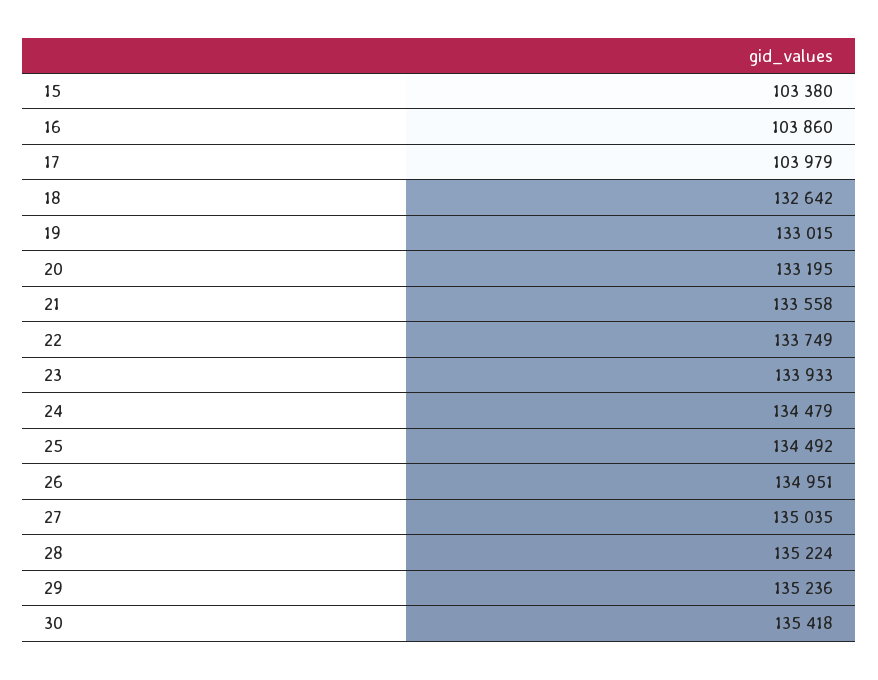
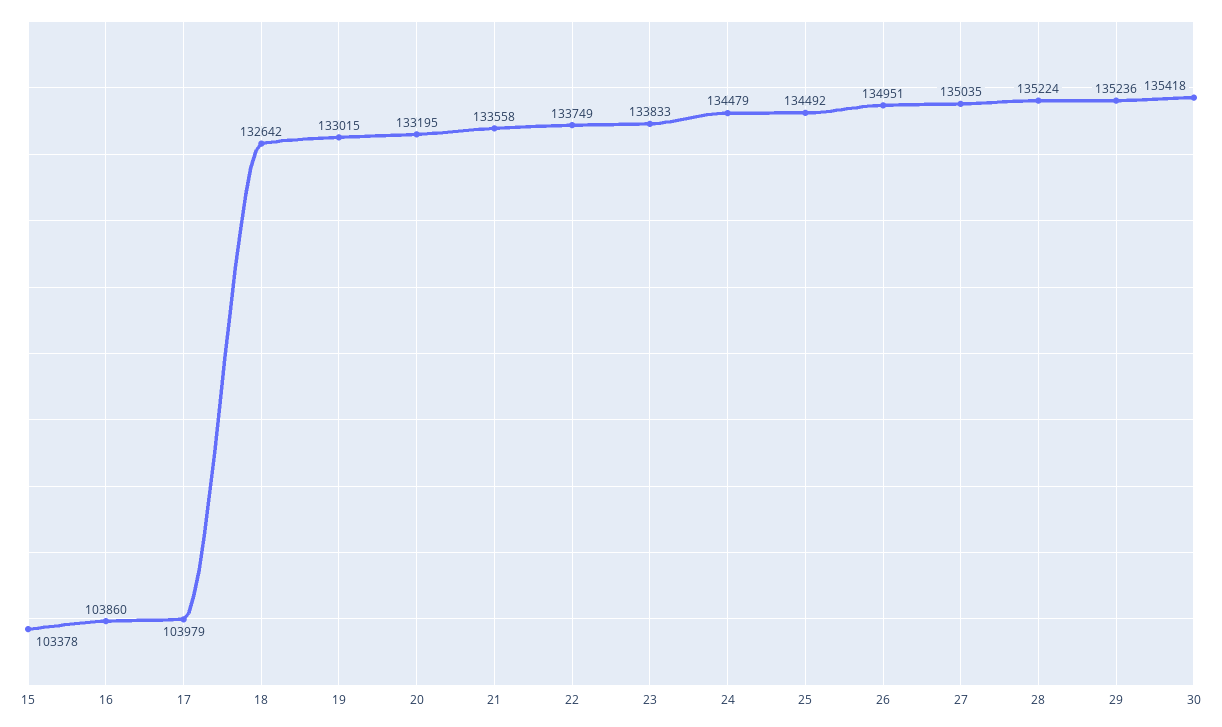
  {
-   "15": 103380,
+   "15": 103378,
    "16": 103860,
    "17": 103979,
    "18": 132642,
    "19": 133015,
    "20": 133195,
    "21": 133558,
    "22": 133749,
-   "23": 133933,
+   "23": 133833,
    "24": 134479,
    "25": 134492,
    "26": 134951,
    "27": 135035,
    "28": 135224,
    "29": 135236,
    "30": 135418
  }

